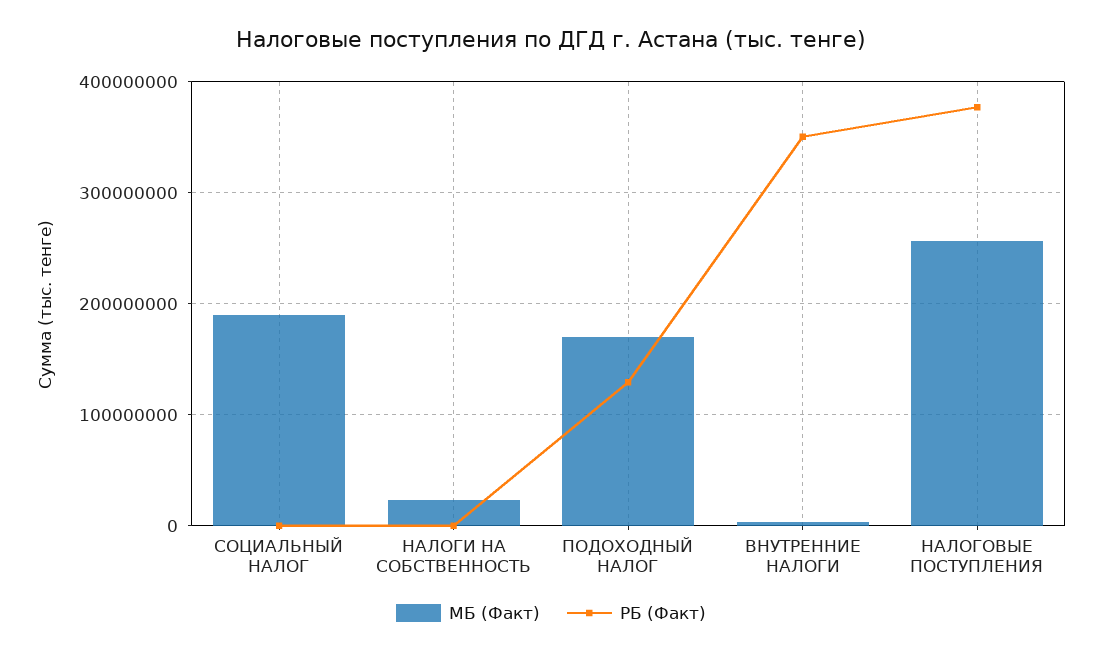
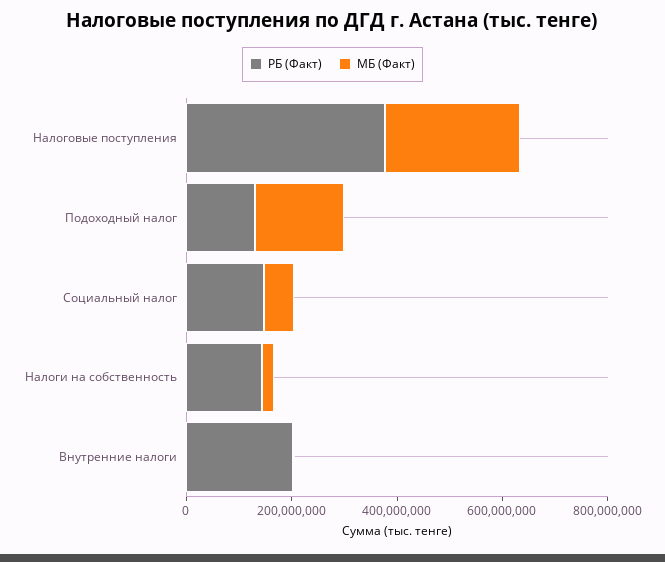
  {
    "МБ (Факт)": {
-     "СОЦИАЛЬНЫЙ НАЛОГ": 190000000,
+     "СОЦИАЛЬНЫЙ НАЛОГ": 50000000,
      "НАЛОГИ НА СОБСТВЕННОСТЬ": 20000000,
      "ПОДОХОДНЫЙ НАЛОГ": 170000000,
      "ВНУТРЕННИЕ НАЛОГИ": 0,
      "НАЛОГОВЫЕ ПОСТУПЛЕНИЯ": 260000000
    },
    "РБ (Факт)": {
-     "СОЦИАЛЬНЫЙ НАЛОГ": 0,
+     "СОЦИАЛЬНЫЙ НАЛОГ": 150000000,
-     "НАЛОГИ НА СОБСТВЕННОСТЬ": 0,
+     "НАЛОГИ НА СОБСТВЕННОСТЬ": 150000000,
      "ПОДОХОДНЫЙ НАЛОГ": 130000000,
-     "ВНУТРЕННИЕ НАЛОГИ": 350000000,
+     "ВНУТРЕННИЕ НАЛОГИ": 200000000,
      "НАЛОГОВЫЕ ПОСТУПЛЕНИЯ": 380000000
    }
  }

